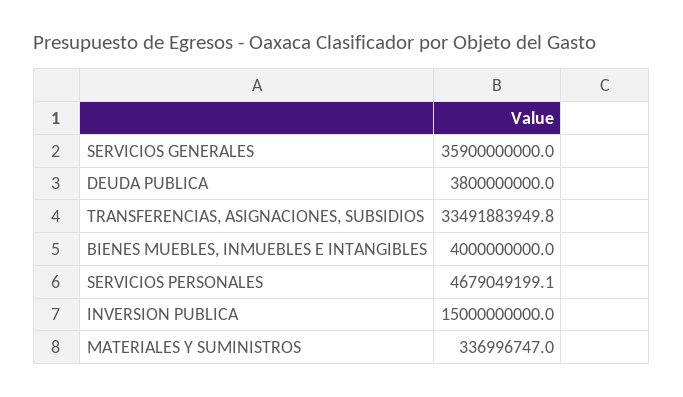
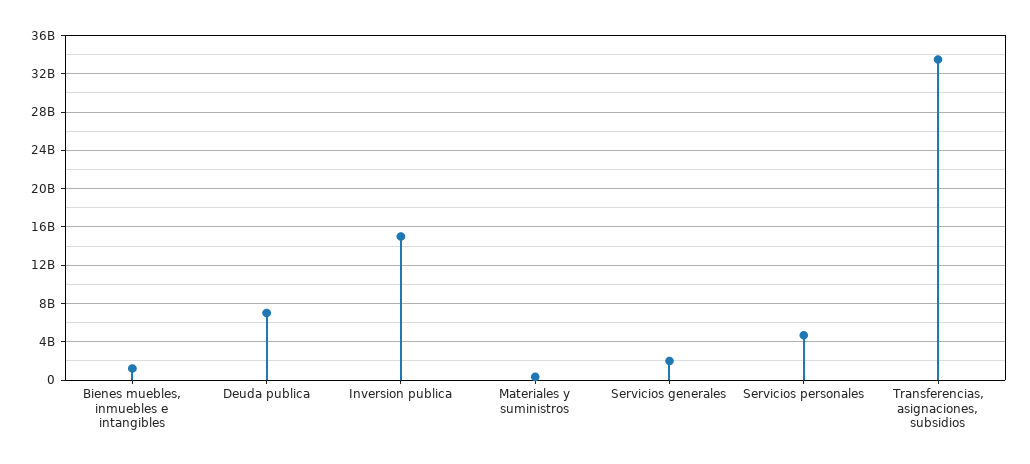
  {
-   "SERVICIOS GENERALES": 35900000000,
+   "SERVICIOS GENERALES": 2000000000,
-   "DEUDA PUBLICA": 3800000000,
+   "DEUDA PUBLICA": 7000000000,
    "TRANSFERENCIAS, ASIGNACIONES, SUBSIDIOS": 33491883949.8,
-   "BIENES MUEBLES, INMUEBLES E INTANGIBLES": 4000000000,
+   "BIENES MUEBLES, INMUEBLES E INTANGIBLES": 1000000000,
    "SERVICIOS PERSONALES": 4679049199.1,
    "INVERSION PUBLICA": 15000000000,
    "MATERIALES Y SUMINISTROS": 336996747
  }

